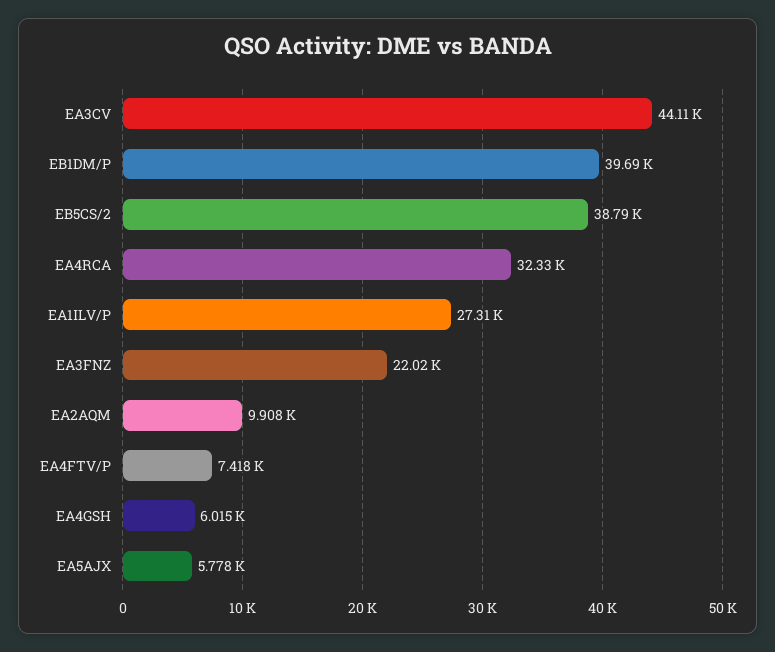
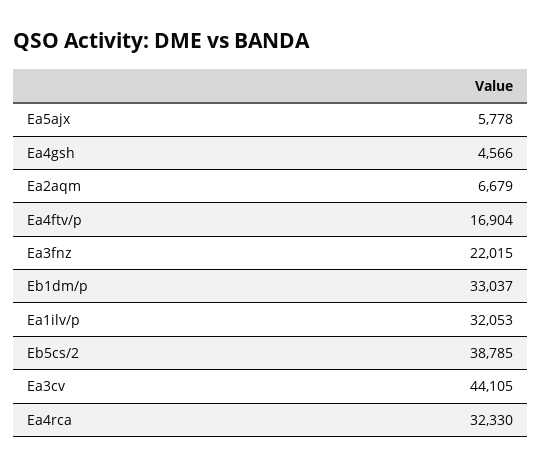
  {
    "EA3CV": 44105,
-   "EB1DM/P": 39690,
+   "EB1DM/P": 33037,
    "EB5CS/2": 38785,
    "EA4RCA": 32330,
-   "EA1ILV/P": 27310,
+   "EA1ILV/P": 32053,
    "EA3FNZ": 22015,
-   "EA2AQM": 9908,
+   "EA2AQM": 6679,
-   "EA4FTV/P": 7418,
+   "EA4FTV/P": 16904,
-   "EA4GSH": 6015,
+   "EA4GSH": 4566,
    "EA5AJX": 5778
  }

